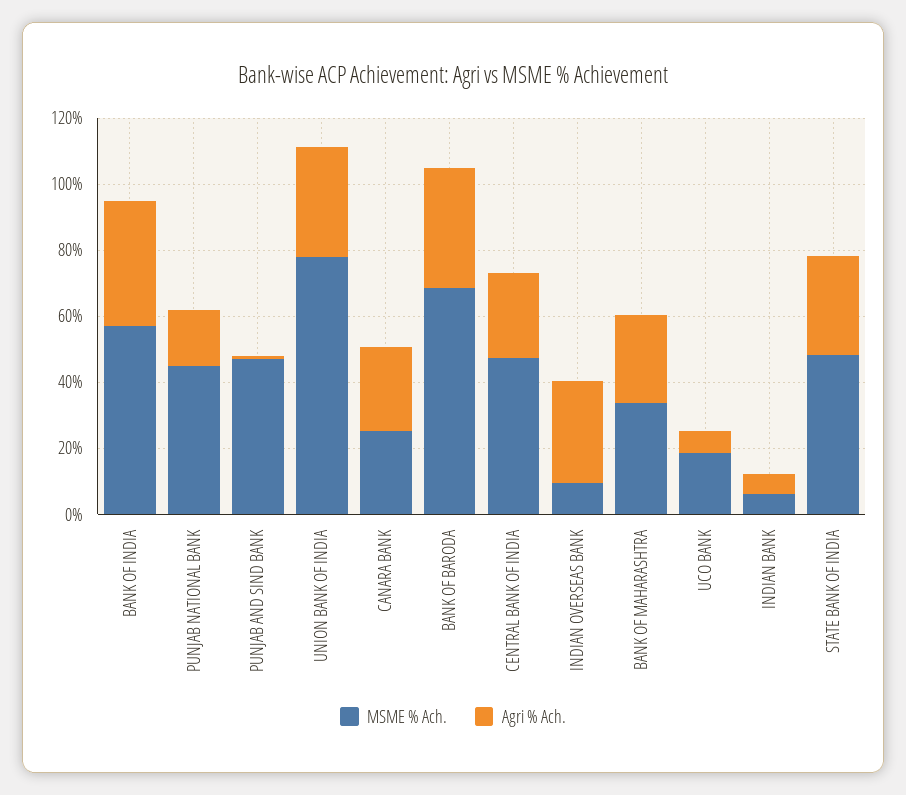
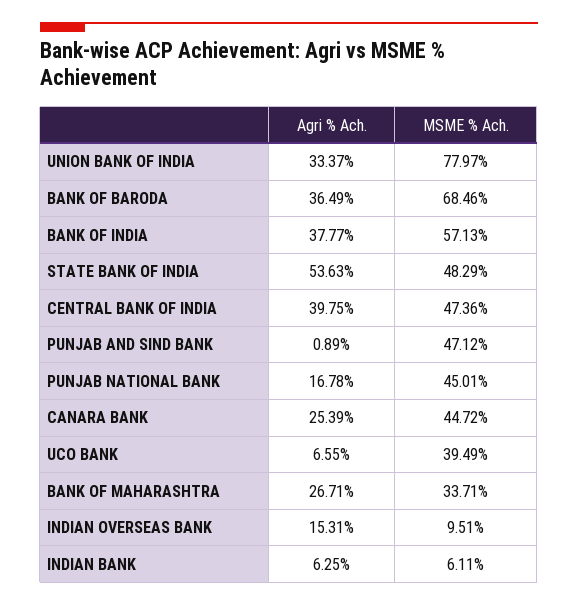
  {
    "MSME % Ach.": {
      "BANK OF INDIA": 57.13,
      "PUNJAB NATIONAL BANK": 45.01,
      "PUNJAB AND SIND BANK": 47.12,
      "UNION BANK OF INDIA": 77.97,
-     "CANARA BANK": 25,
+     "CANARA BANK": 44.72,
      "BANK OF BARODA": 68.46,
      "CENTRAL BANK OF INDIA": 47.36,
      "INDIAN OVERSEAS BANK": 9.51,
      "BANK OF MAHARASHTRA": 33.71,
-     "UCO BANK": 20,
+     "UCO BANK": 39.49,
      "INDIAN BANK": 6.11,
      "STATE BANK OF INDIA": 48.29
    },
    "Agri % Ach.": {
      "BANK OF INDIA": 37.77,
      "PUNJAB NATIONAL BANK": 16.78,
      "PUNJAB AND SIND BANK": 0.89,
      "UNION BANK OF INDIA": 33.37,
      "CANARA BANK": 25.39,
      "BANK OF BARODA": 36.49,
-     "CENTRAL BANK OF INDIA": 25,
+     "CENTRAL BANK OF INDIA": 39.75,
-     "INDIAN OVERSEAS BANK": 30,
+     "INDIAN OVERSEAS BANK": 15.31,
      "BANK OF MAHARASHTRA": 26.71,
      "UCO BANK": 6.55,
      "INDIAN BANK": 6.25,
-     "STATE BANK OF INDIA": 30
+     "STATE BANK OF INDIA": 53.63
    }
  }

